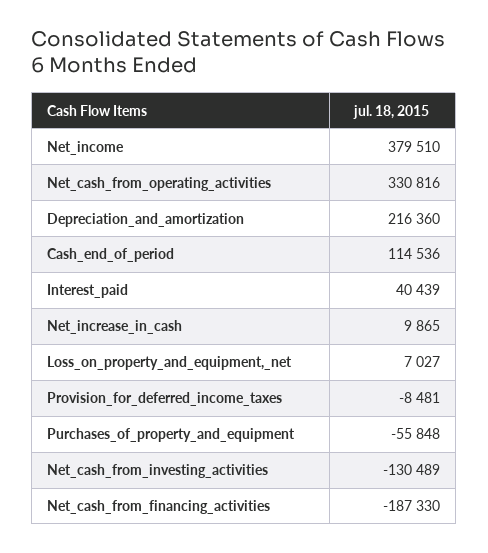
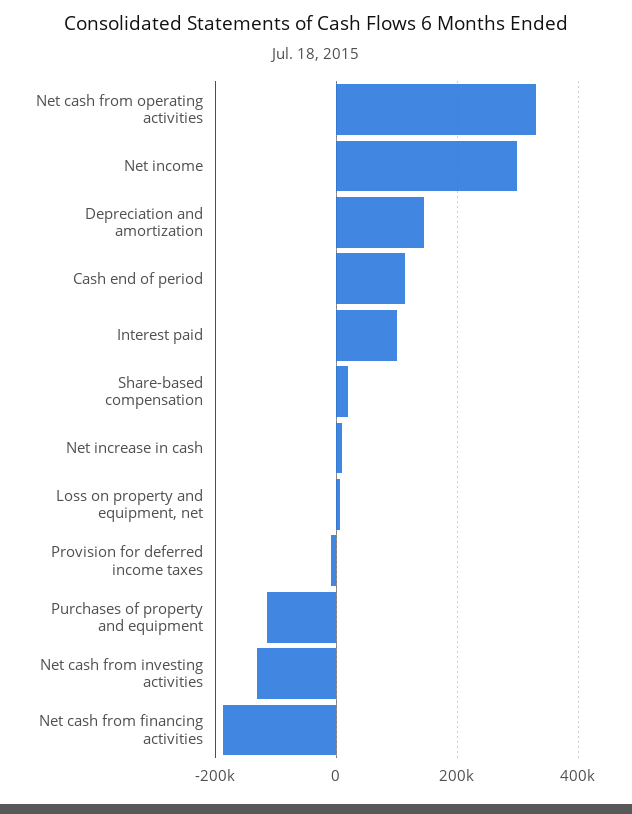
  {
-   "Net_income": 379510,
+   "Net_income": 300000,
    "Net_cash_from_operating_activities": 330816,
-   "Depreciation_and_amortization": 216360,
+   "Depreciation_and_amortization": 140000,
    "Cash_end_of_period": 114536,
-   "Interest_paid": 40439,
+   "Interest_paid": 100000,
    "Net_increase_in_cash": 9865,
    "Loss_on_property_and_equipment,_net": 7027,
    "Provision_for_deferred_income_taxes": -8481,
-   "Purchases_of_property_and_equipment": -55848,
+   "Purchases_of_property_and_equipment": -120000,
    "Net_cash_from_investing_activities": -130489,
-   "Net_cash_from_financing_activities": -187330
+   "Net_cash_from_financing_activities": -187330,
+   "Share-based compensation": 20000
  }

